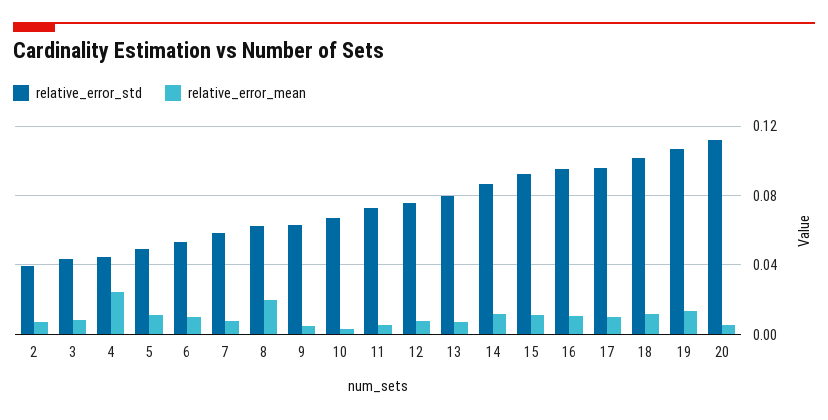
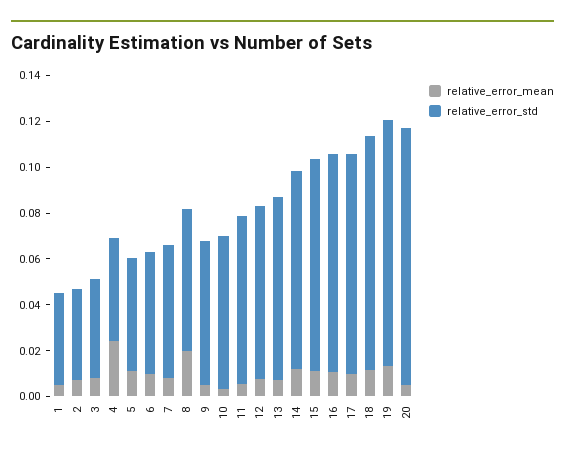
  {
    "relative_error_std": {
      "2": 0.04,
      "3": 0.045,
      "4": 0.045,
      "5": 0.05,
      "6": 0.055,
      "7": 0.06,
      "8": 0.06,
      "9": 0.065,
      "10": 0.065,
      "11": 0.075,
      "12": 0.075,
      "13": 0.08,
      "14": 0.085,
      "15": 0.09,
      "16": 0.095,
      "17": 0.095,
      "18": 0.1,
      "19": 0.105,
-     "20": 0.11
+     "20": 0.11,
+     "1": 0.04
    },
    "relative_error_mean": {
      "2": 0.005,
      "3": 0.01,
      "4": 0.025,
      "5": 0.01,
      "6": 0.01,
      "7": 0.01,
      "8": 0.02,
      "9": 0.005,
      "10": 0.005,
      "11": 0.005,
      "12": 0.01,
      "13": 0.005,
      "14": 0.01,
      "15": 0.01,
      "16": 0.01,
      "17": 0.01,
      "18": 0.01,
      "19": 0.015,
-     "20": 0.005
+     "20": 0.005,
+     "1": 0.005
    }
  }

